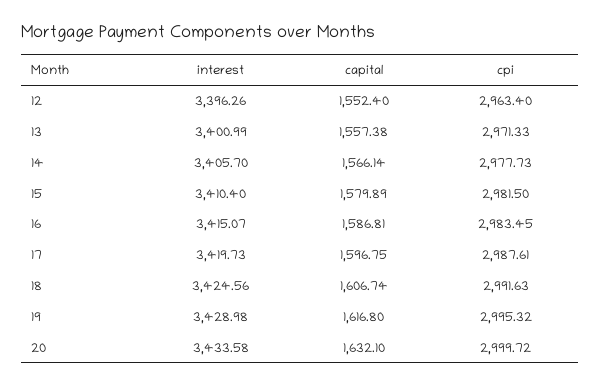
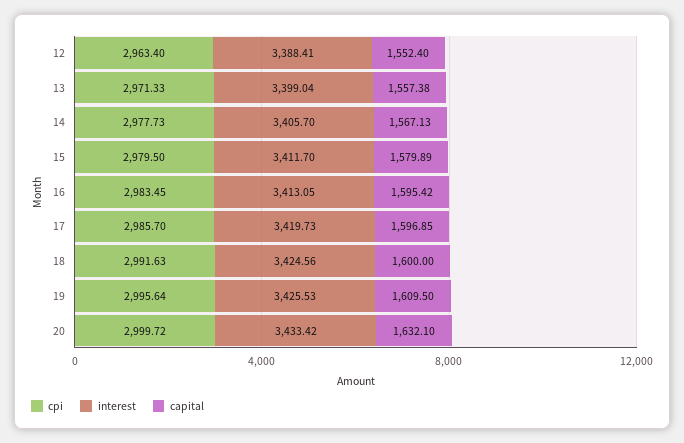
  {
    "interest": {
-     "12": 3396.26,
+     "12": 3388.41,
-     "13": 3400.99,
+     "13": 3399.04,
      "14": 3405.7,
-     "15": 3410.4,
+     "15": 3411.7,
-     "16": 3415.07,
+     "16": 3413.05,
      "17": 3419.73,
      "18": 3424.56,
-     "19": 3428.98,
+     "19": 3425.53,
-     "20": 3433.58
+     "20": 3433.42
    },
    "capital": {
      "12": 1552.4,
      "13": 1557.38,
-     "14": 1566.14,
+     "14": 1567.13,
      "15": 1579.89,
-     "16": 1586.81,
+     "16": 1595.42,
-     "17": 1596.75,
+     "17": 1596.85,
-     "18": 1606.74,
+     "18": 1600,
-     "19": 1616.8,
+     "19": 1609.5,
      "20": 1632.1
    },
    "cpi": {
      "12": 2963.4,
      "13": 2971.33,
      "14": 2977.73,
-     "15": 2981.5,
+     "15": 2979.5,
      "16": 2983.45,
-     "17": 2987.61,
+     "17": 2985.7,
      "18": 2991.63,
-     "19": 2995.32,
+     "19": 2995.64,
      "20": 2999.72
    }
  }

